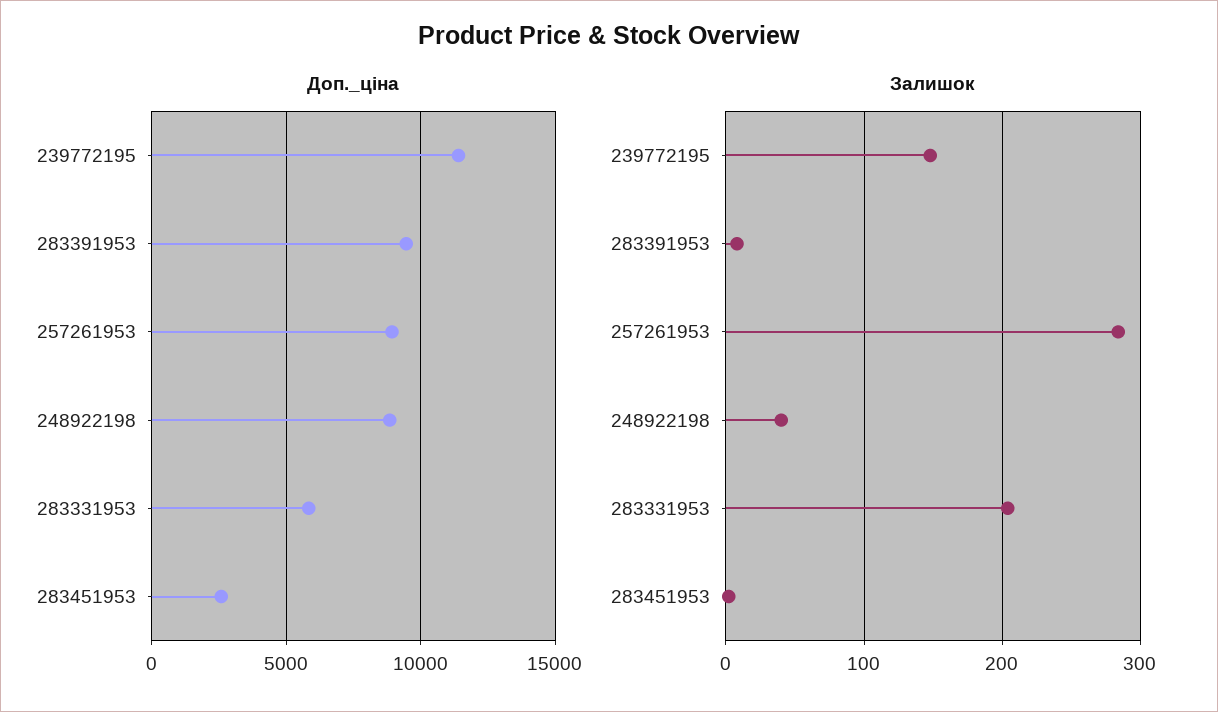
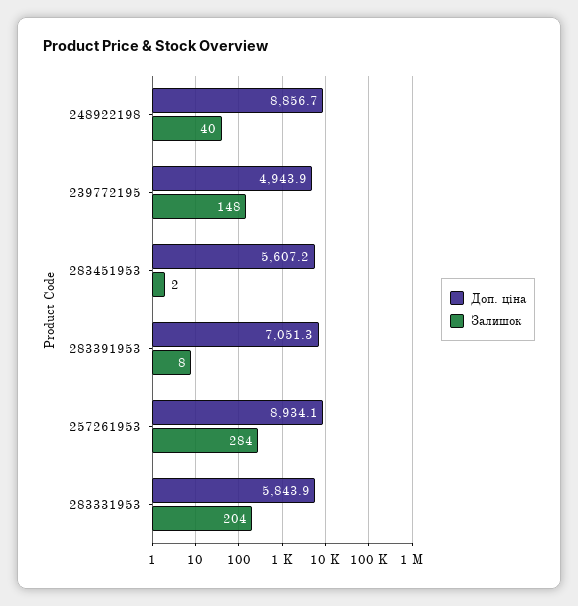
  {
    "Доп._ціна": {
-     "239772195": 11500,
+     "239772195": 4943.9,
-     "283391953": 9500,
+     "283391953": 7051.3,
      "257261953": 8934.1,
      "248922198": 8856.7,
      "283331953": 5843.9,
-     "283451953": 2500
+     "283451953": 5607.2
    },
    "Залишок": {
      "239772195": 148,
      "283391953": 8,
      "257261953": 284,
      "248922198": 40,
      "283331953": 204,
      "283451953": 2
    }
  }

